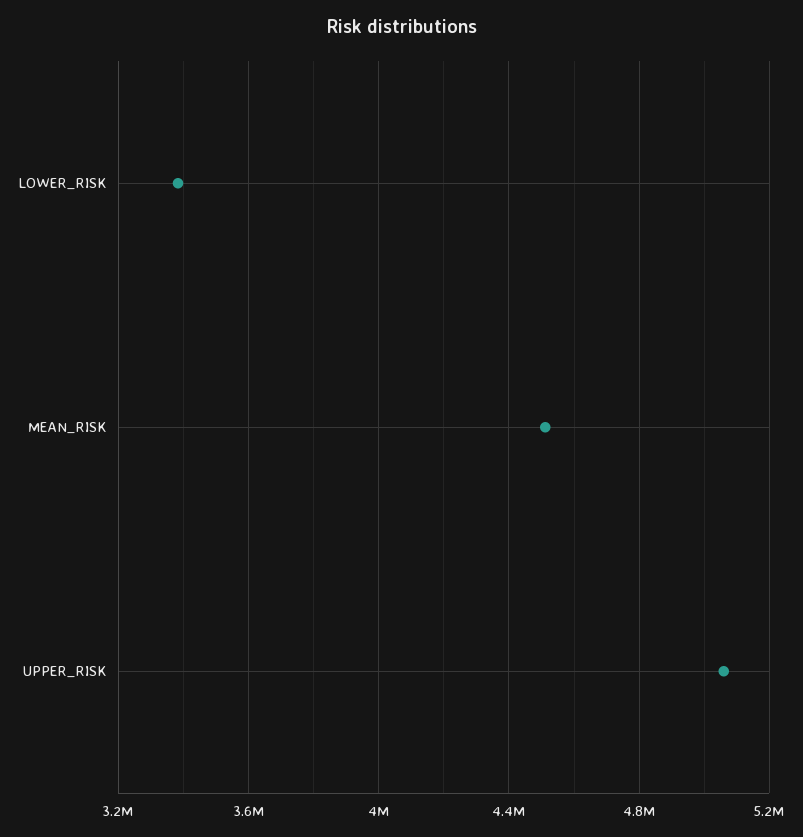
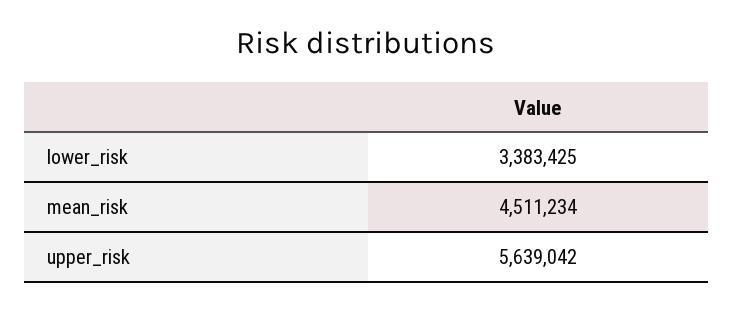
  {
    "LOWER_RISK": 3383425,
    "MEAN_RISK": 4511234,
-   "UPPER_RISK": 5050000
+   "UPPER_RISK": 5639042
  }

